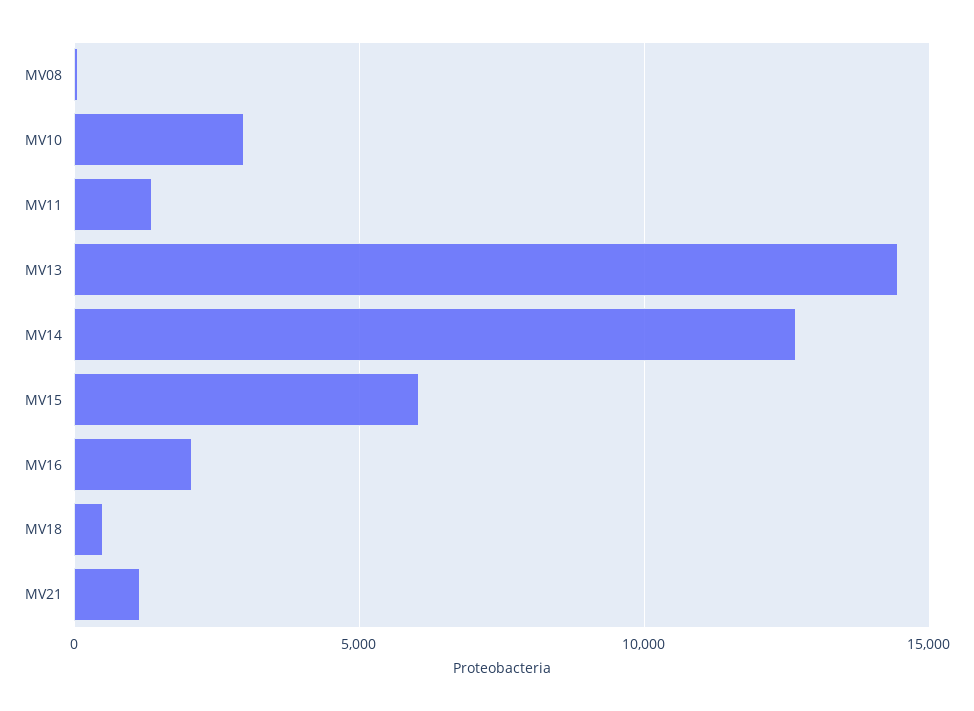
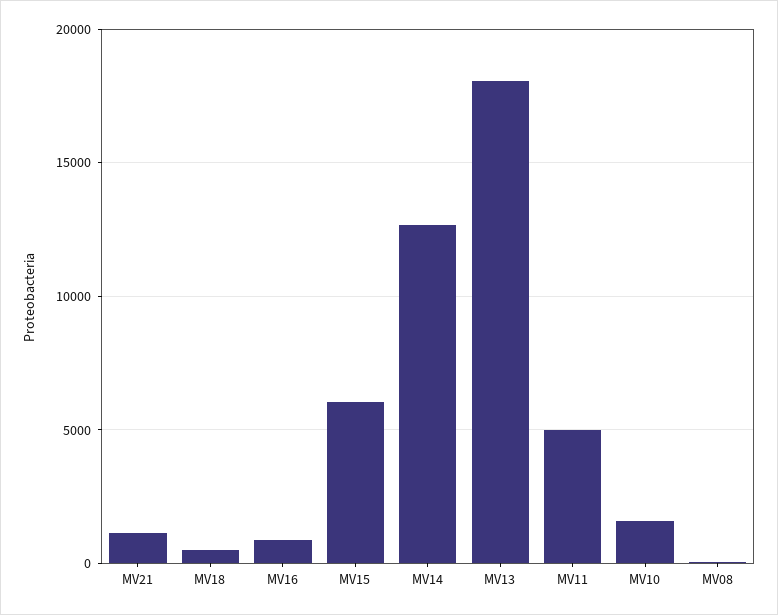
  {
    "MV08": 0,
-   "MV10": 3000,
+   "MV10": 1500,
-   "MV11": 1500,
+   "MV11": 5000,
-   "MV13": 14500,
+   "MV13": 18000,
    "MV14": 12500,
    "MV15": 6000,
-   "MV16": 2000,
+   "MV16": 1000,
    "MV18": 500,
    "MV21": 1000
  }

